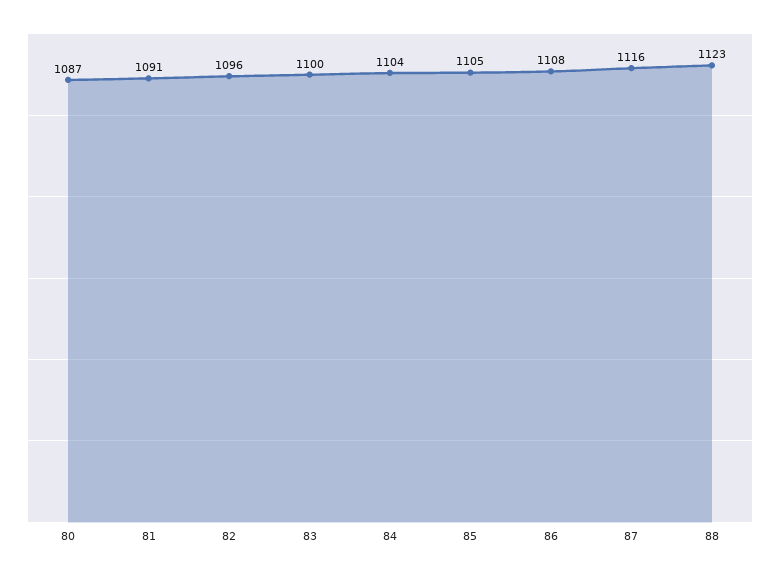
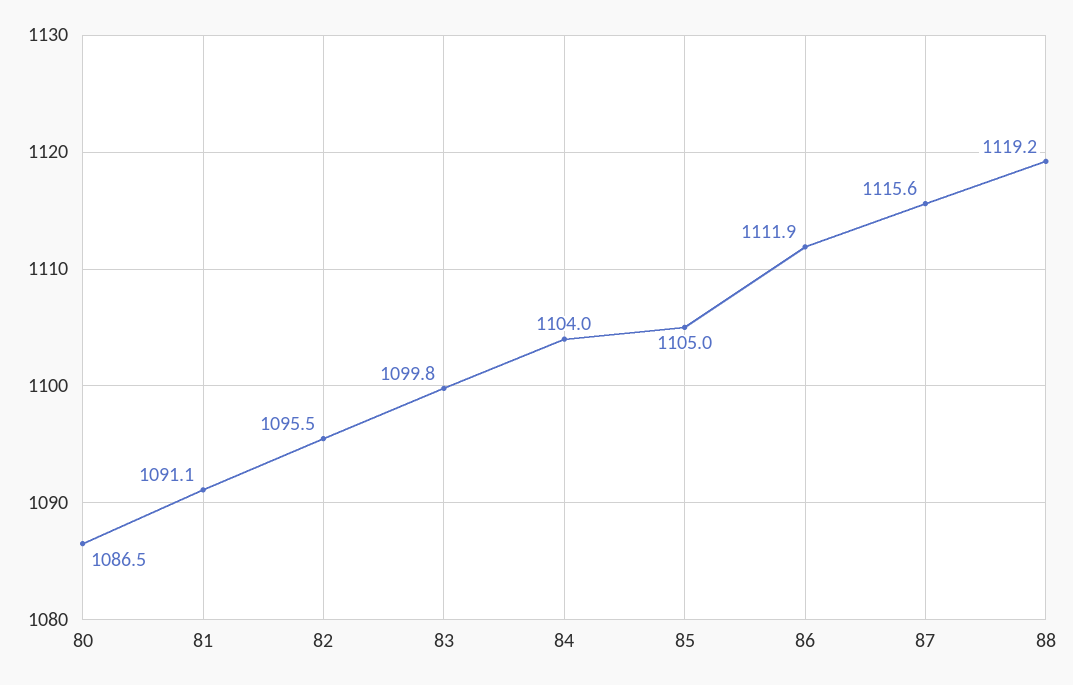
  {
    "80": 1086.5,
    "81": 1091.1,
    "82": 1095.5,
    "83": 1099.8,
    "84": 1104,
    "85": 1105,
-   "86": 1108,
+   "86": 1111.9,
    "87": 1115.6,
-   "88": 1123
+   "88": 1119.2
  }

